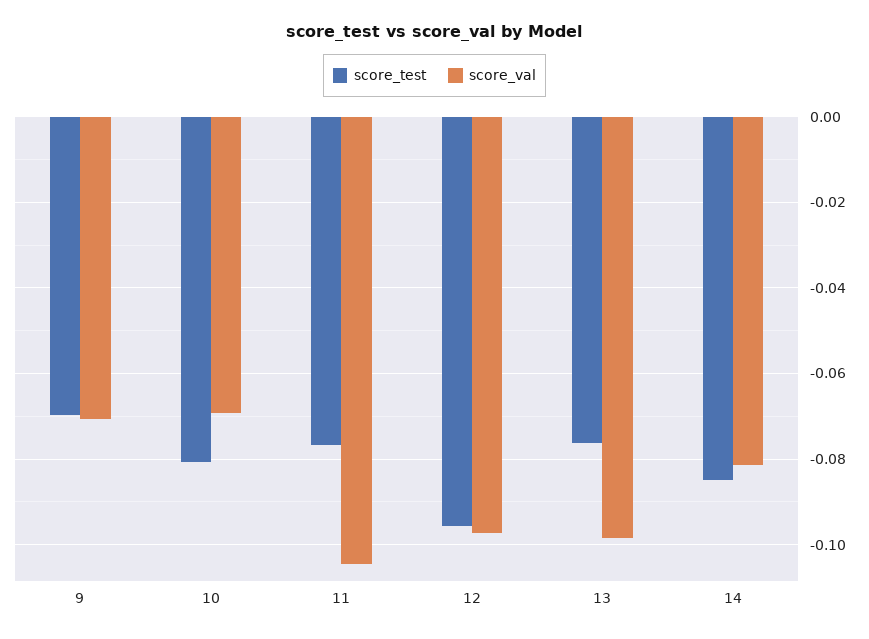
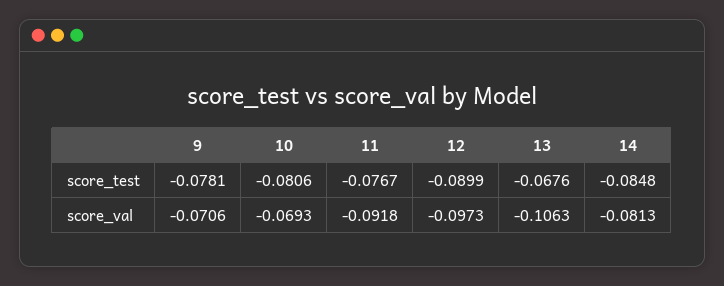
  {
    "score_test": {
-     "9": -0.07,
+     "9": -0.0781,
      "10": -0.0806,
      "11": -0.0767,
-     "12": -0.096,
+     "12": -0.0899,
-     "13": -0.076,
+     "13": -0.0676,
      "14": -0.0848
    },
    "score_val": {
      "9": -0.0706,
      "10": -0.0693,
-     "11": -0.104,
+     "11": -0.0918,
      "12": -0.0973,
-     "13": -0.098,
+     "13": -0.1063,
      "14": -0.0813
    }
  }

